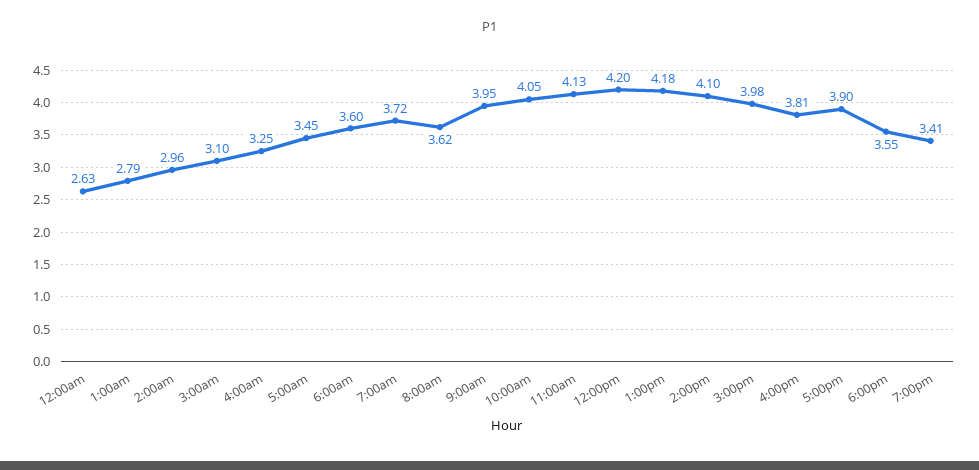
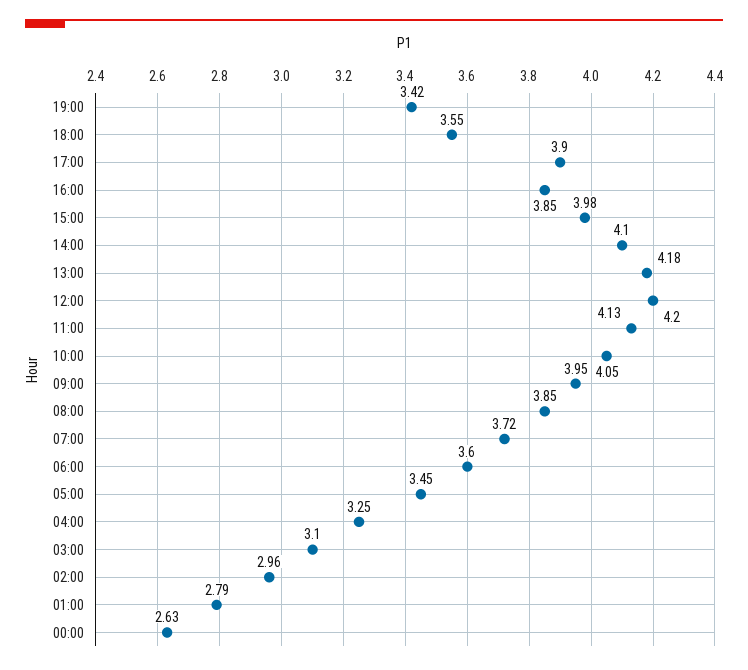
  {
    "12:00am": 2.63,
    "1:00am": 2.79,
    "2:00am": 2.96,
    "3:00am": 3.1,
    "4:00am": 3.25,
    "5:00am": 3.45,
    "6:00am": 3.6,
    "7:00am": 3.72,
-   "8:00am": 3.62,
+   "8:00am": 3.85,
    "9:00am": 3.95,
    "10:00am": 4.05,
    "11:00am": 4.13,
    "12:00pm": 4.2,
    "1:00pm": 4.18,
    "2:00pm": 4.1,
    "3:00pm": 3.98,
-   "4:00pm": 3.81,
+   "4:00pm": 3.85,
    "5:00pm": 3.9,
    "6:00pm": 3.55,
-   "7:00pm": 3.41
+   "7:00pm": 3.42
  }

